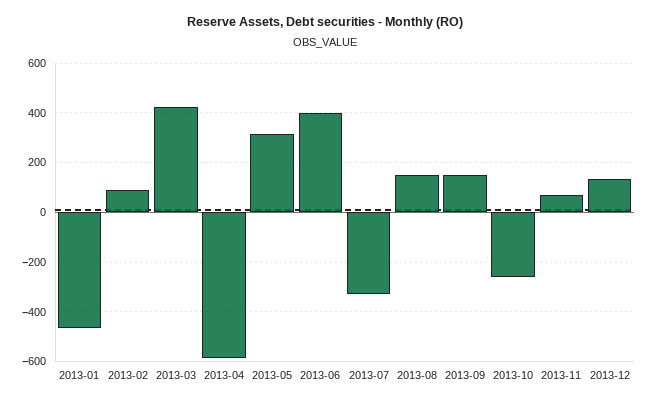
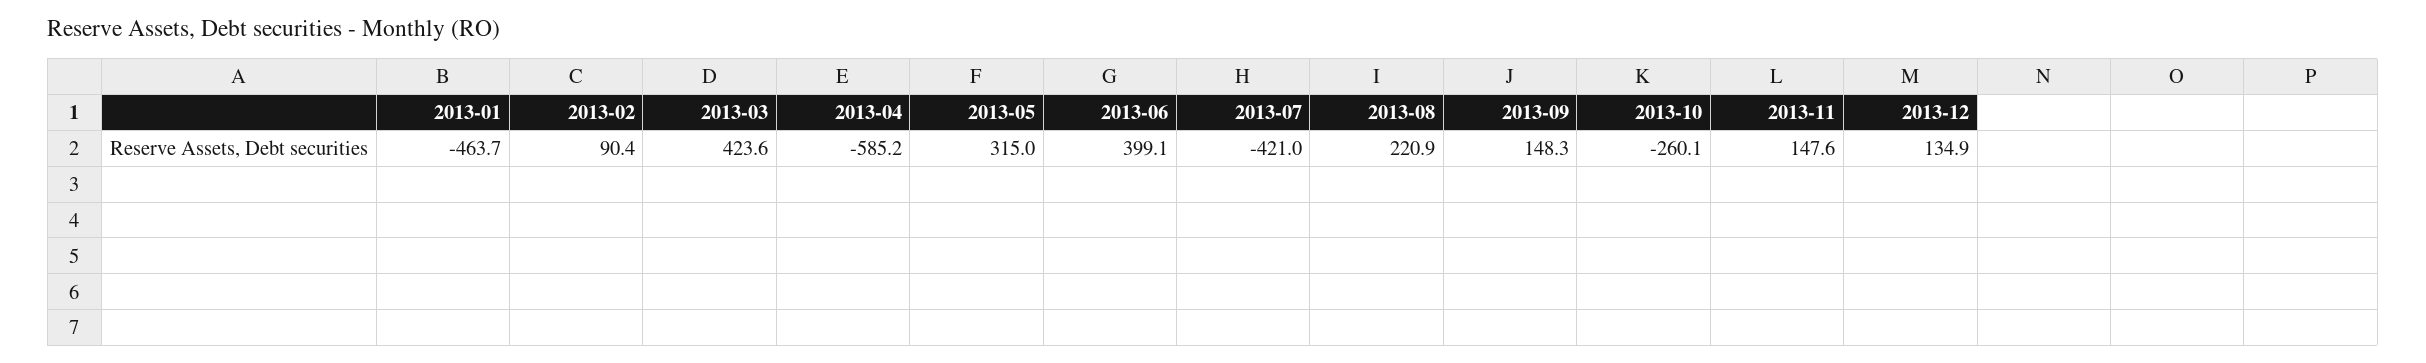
  {
    "2013-01": -463.7,
    "2013-02": 90.4,
    "2013-03": 423.6,
    "2013-04": -585.2,
    "2013-05": 315,
    "2013-06": 399.1,
-   "2013-07": -325,
+   "2013-07": -421,
-   "2013-08": 150,
+   "2013-08": 220.9,
    "2013-09": 148.3,
    "2013-10": -260.1,
-   "2013-11": 75,
+   "2013-11": 147.6,
    "2013-12": 134.9
  }

